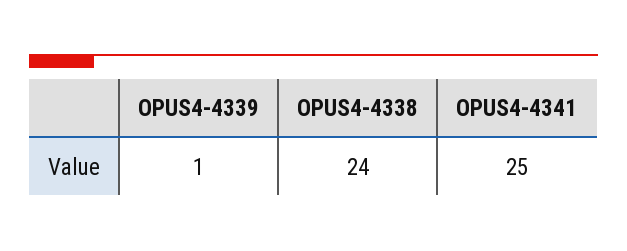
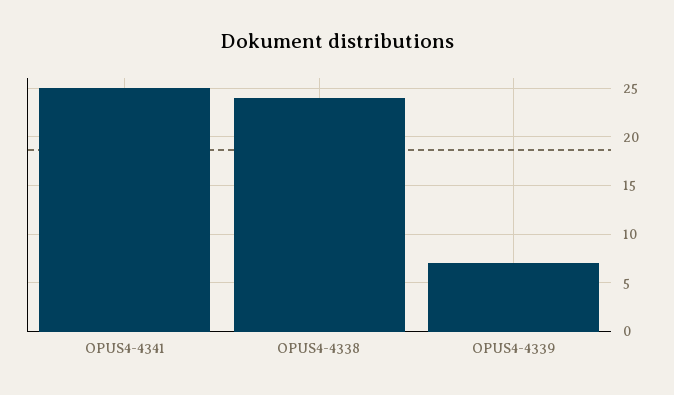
  {
-   "OPUS4-4339": 1,
+   "OPUS4-4339": 7,
    "OPUS4-4338": 24,
    "OPUS4-4341": 25
  }

